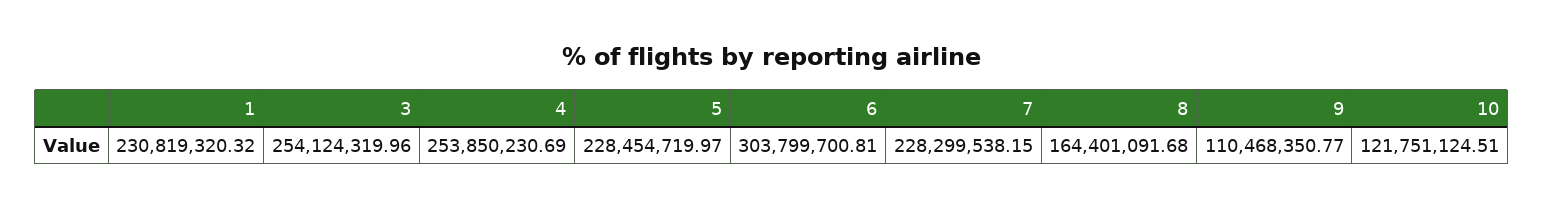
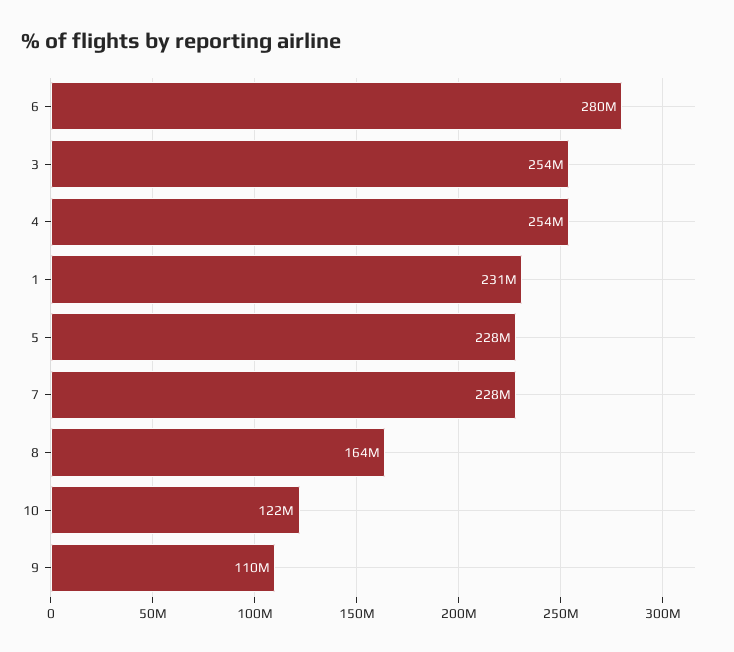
  {
    "1": 230819320.32,
    "3": 254124319.96,
    "4": 253850230.69,
    "5": 228454719.97,
-   "6": 303799700.81,
+   "6": 280000000,
    "7": 228299538.15,
    "8": 164401091.68,
    "9": 110468350.77,
    "10": 121751124.51
  }

